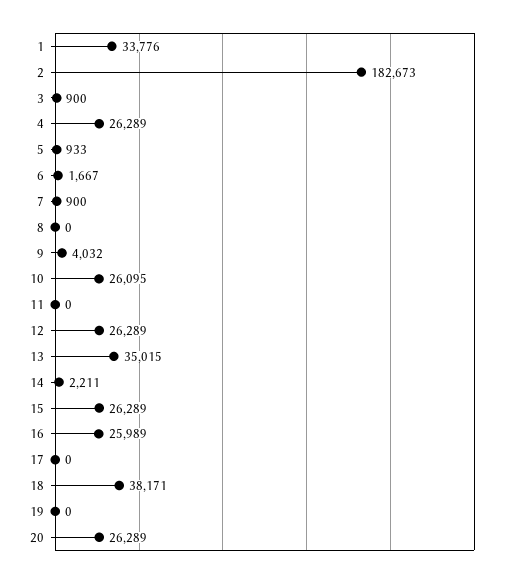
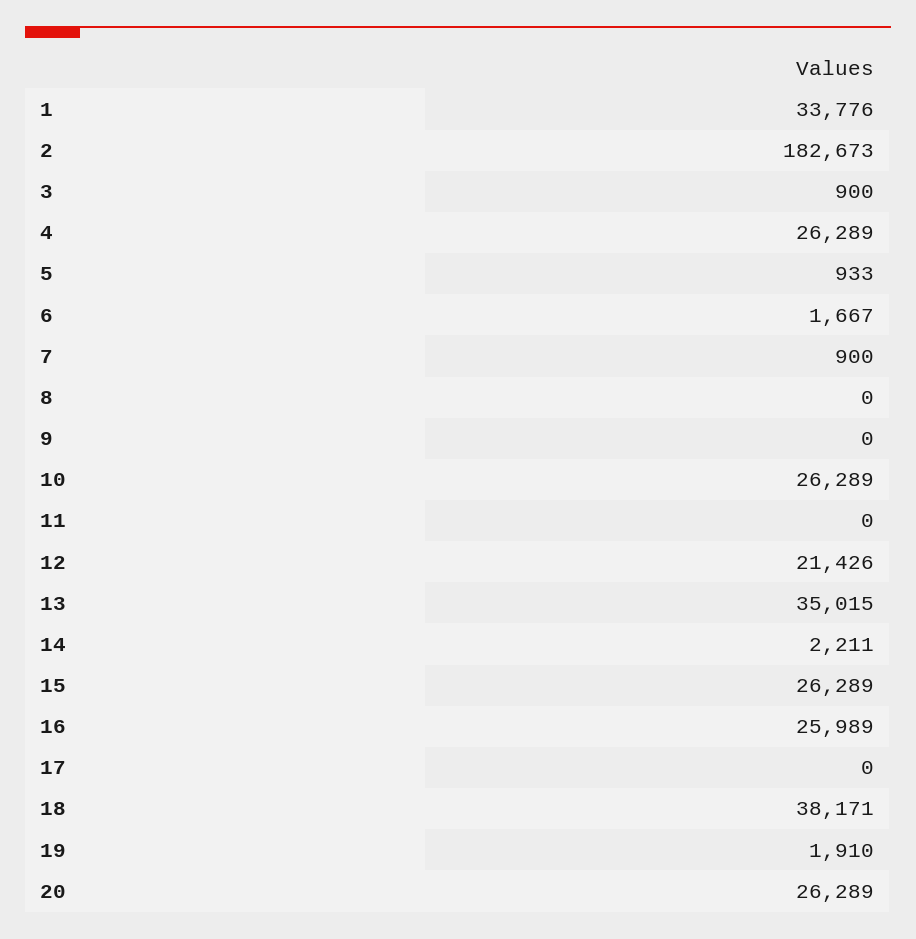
  {
    "1": 33776,
    "2": 182673,
    "3": 900,
    "4": 26289,
    "5": 933,
    "6": 1667,
    "7": 900,
    "8": 0,
-   "9": 4032,
+   "9": 0,
-   "10": 26095,
+   "10": 26289,
    "11": 0,
-   "12": 26289,
+   "12": 21426,
    "13": 35015,
    "14": 2211,
    "15": 26289,
    "16": 25989,
    "17": 0,
    "18": 38171,
-   "19": 0,
+   "19": 1910,
    "20": 26289
  }

